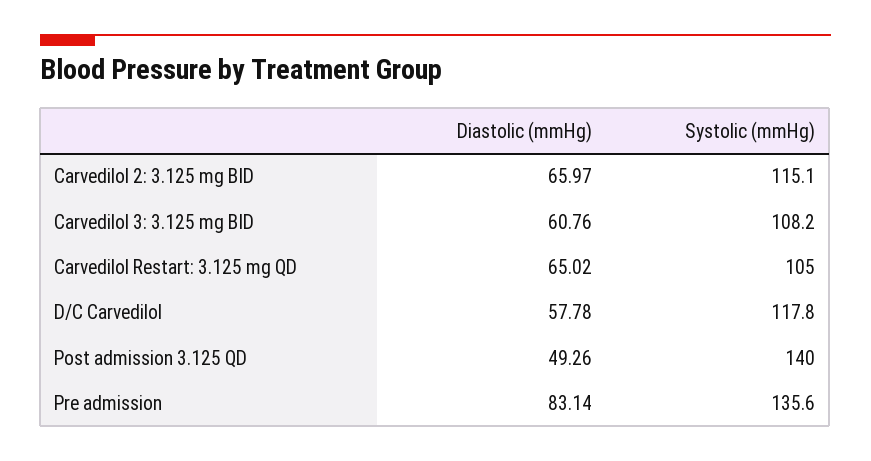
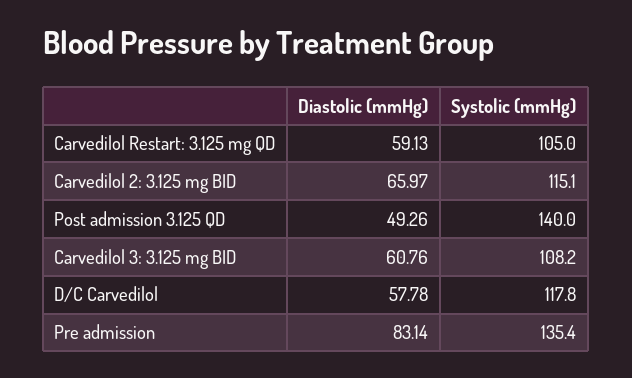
  {
    "Diastolic (mmHg)": {
      "Carvedilol 2: 3.125 mg BID": 65.97,
      "Carvedilol 3: 3.125 mg BID": 60.76,
-     "Carvedilol Restart: 3.125 mg QD": 65.02,
+     "Carvedilol Restart: 3.125 mg QD": 59.13,
      "D/C Carvedilol": 57.78,
      "Post admission 3.125 QD": 49.26,
      "Pre admission": 83.14
    },
    "Systolic (mmHg)": {
      "Carvedilol 2: 3.125 mg BID": 115.1,
      "Carvedilol 3: 3.125 mg BID": 108.2,
      "Carvedilol Restart: 3.125 mg QD": 105,
      "D/C Carvedilol": 117.8,
      "Post admission 3.125 QD": 140,
-     "Pre admission": 135.6
+     "Pre admission": 135.4
    }
  }

